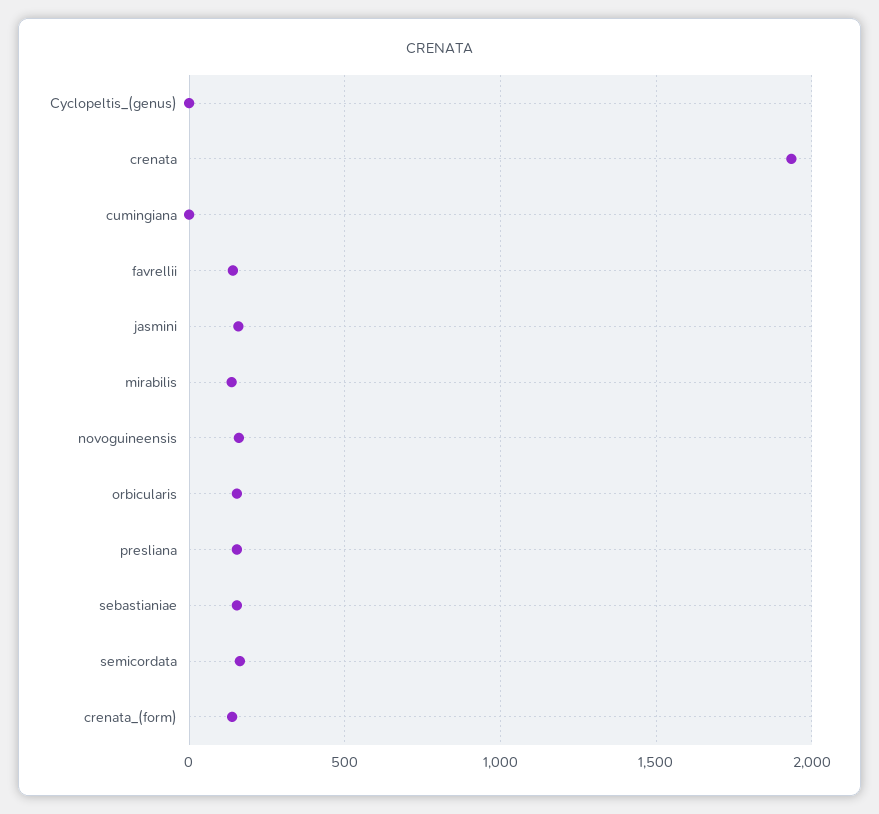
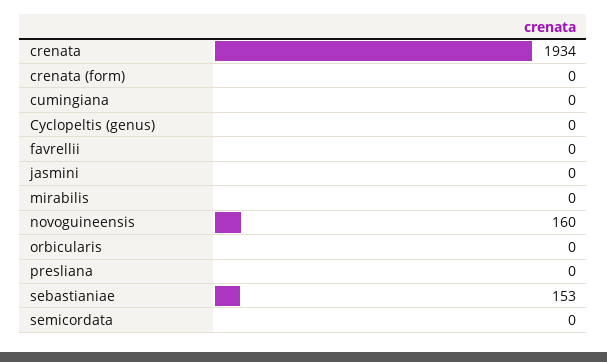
  {
    "Cyclopeltis_(genus)": 0,
    "crenata": 1934,
    "cumingiana": 0,
-   "favrellii": 150,
+   "favrellii": 0,
-   "jasmini": 150,
+   "jasmini": 0,
-   "mirabilis": 150,
+   "mirabilis": 0,
    "novoguineensis": 160,
-   "orbicularis": 150,
+   "orbicularis": 0,
-   "presliana": 150,
+   "presliana": 0,
    "sebastianiae": 153,
-   "semicordata": 150,
+   "semicordata": 0,
-   "crenata_(form)": 150
+   "crenata_(form)": 0
  }

